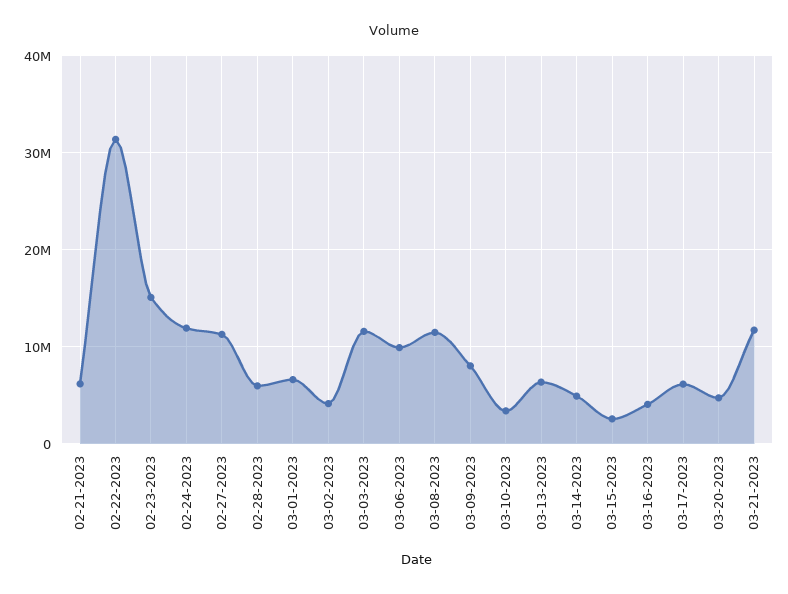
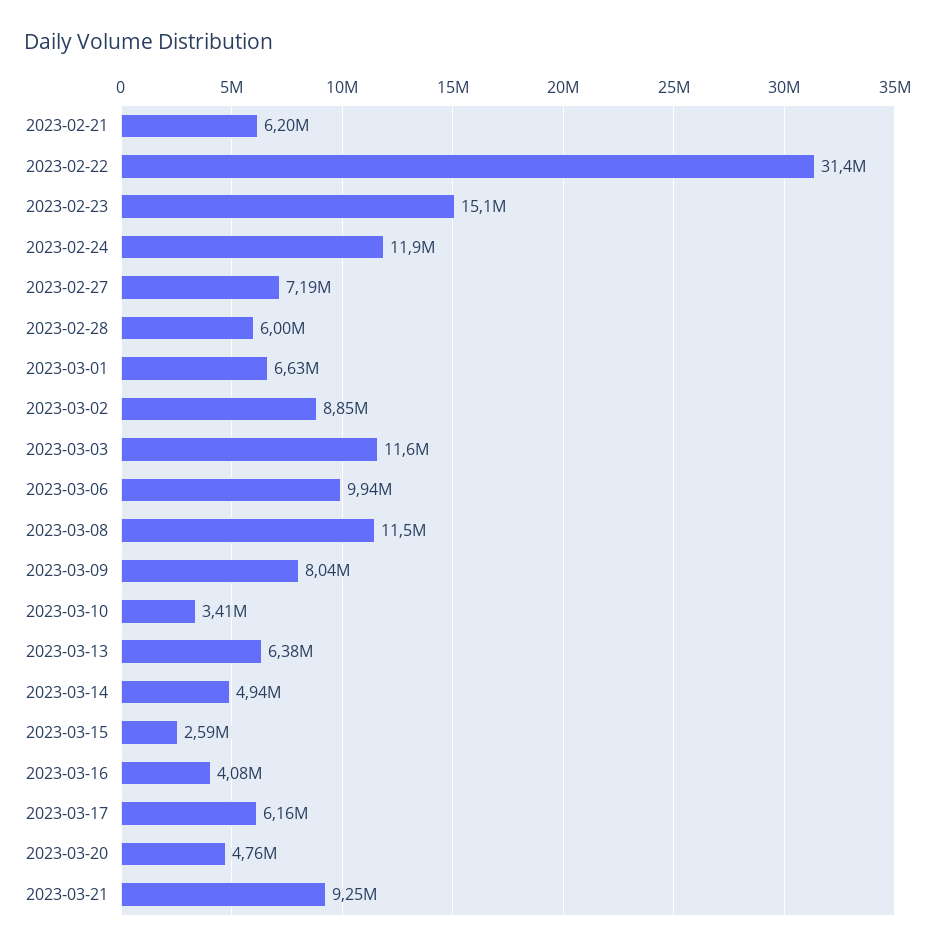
  {
    "02-21-2023": 6200000,
    "02-22-2023": 31400000,
    "02-23-2023": 15100000,
    "02-24-2023": 11900000,
-   "02-27-2023": 11000000,
+   "02-27-2023": 7190000,
    "02-28-2023": 6000000,
    "03-01-2023": 6630000,
-   "03-02-2023": 4000000,
+   "03-02-2023": 8850000,
    "03-03-2023": 11600000,
    "03-06-2023": 9940000,
    "03-08-2023": 11500000,
    "03-09-2023": 8040000,
    "03-10-2023": 3410000,
    "03-13-2023": 6380000,
    "03-14-2023": 4940000,
    "03-15-2023": 2590000,
    "03-16-2023": 4080000,
    "03-17-2023": 6160000,
    "03-20-2023": 4760000,
-   "03-21-2023": 12000000
+   "03-21-2023": 9250000
  }

